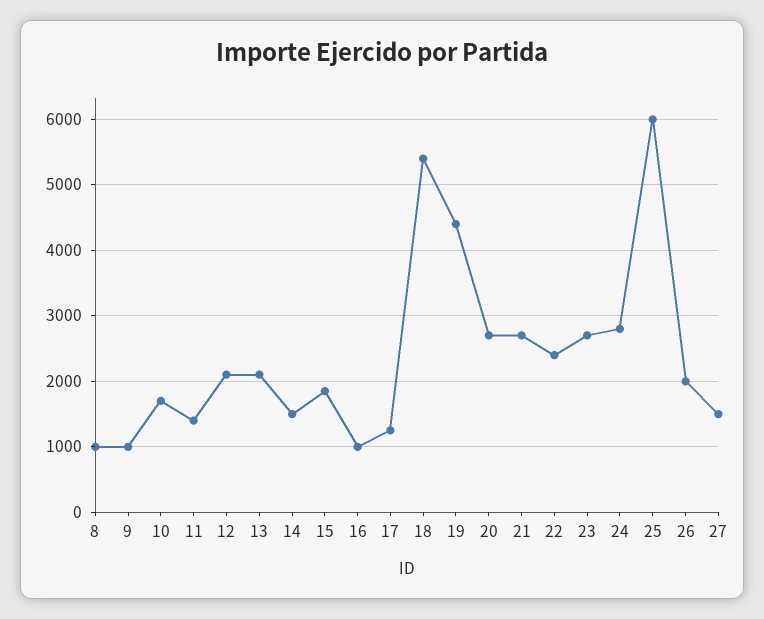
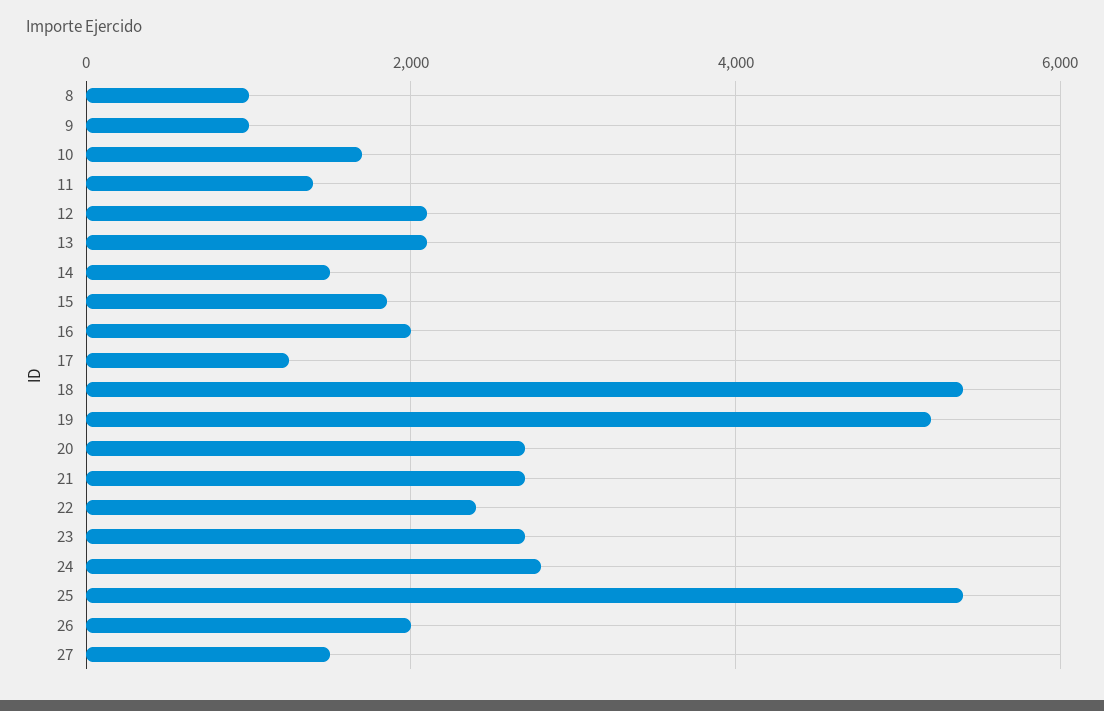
  {
    "8": 1000,
    "9": 1000,
    "10": 1700,
    "11": 1400,
    "12": 2100,
    "13": 2100,
    "14": 1500,
    "15": 1900,
-   "16": 1000,
+   "16": 2000,
    "17": 1300,
    "18": 5400,
-   "19": 4400,
+   "19": 5200,
    "20": 2700,
    "21": 2700,
    "22": 2400,
    "23": 2700,
    "24": 2800,
-   "25": 6000,
+   "25": 5400,
    "26": 2000,
    "27": 1500
  }

